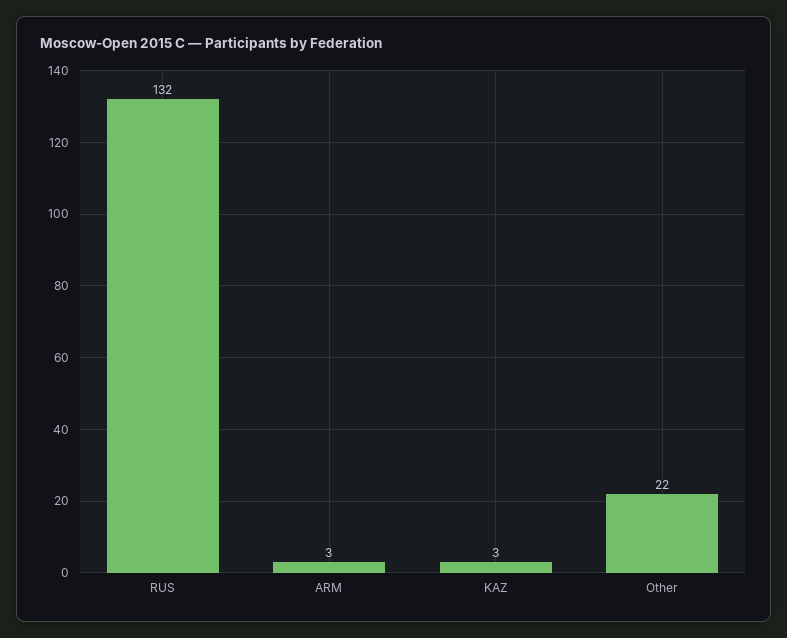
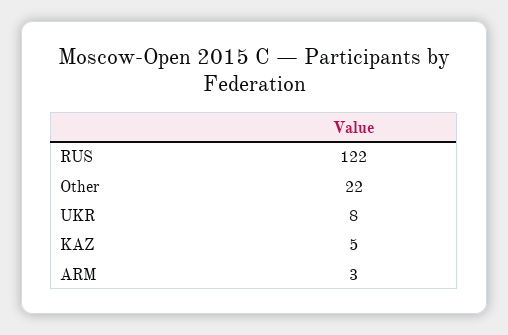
  {
-   "RUS": 132,
+   "RUS": 122,
    "ARM": 3,
-   "KAZ": 3,
+   "KAZ": 5,
-   "Other": 22
+   "Other": 22,
+   "UKR": 8
  }

